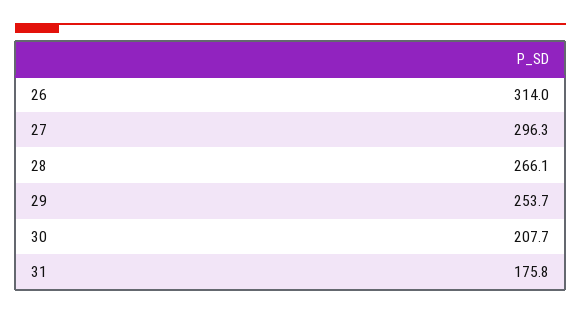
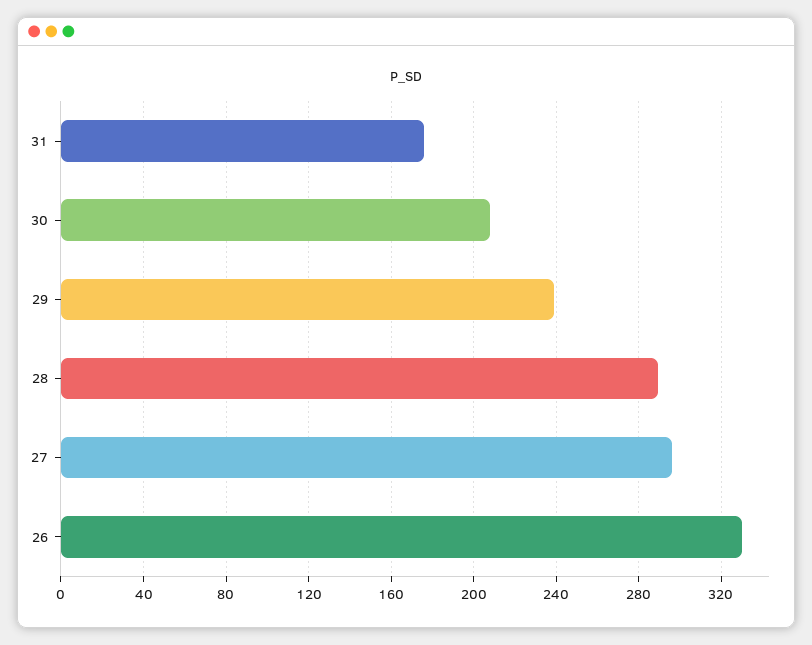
  {
-   "26": 314,
+   "26": 330,
    "27": 296.3,
-   "28": 266.1,
+   "28": 290,
-   "29": 253.7,
+   "29": 240,
    "30": 207.7,
    "31": 175.8
  }

